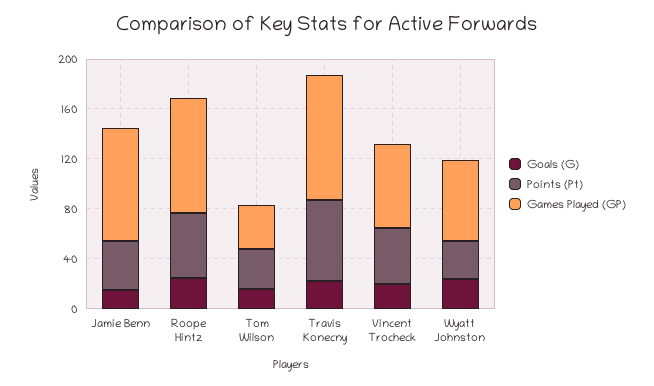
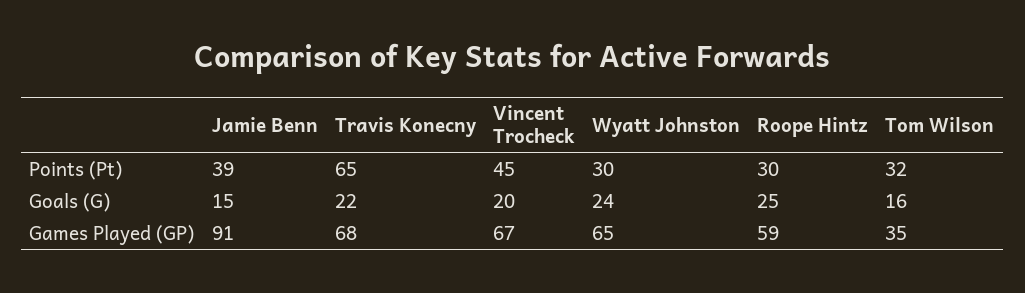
  {
    "Goals (G)": {
      "Jamie Benn": 15,
      "Roope Hintz": 25,
      "Tom Wilson": 16,
      "Travis Konecny": 22,
      "Vincent Trocheck": 20,
      "Wyatt Johnston": 24
    },
    "Points (Pt)": {
      "Jamie Benn": 39,
-     "Roope Hintz": 50,
+     "Roope Hintz": 30,
      "Tom Wilson": 32,
      "Travis Konecny": 65,
      "Vincent Trocheck": 45,
      "Wyatt Johnston": 30
    },
    "Games Played (GP)": {
      "Jamie Benn": 91,
-     "Roope Hintz": 90,
+     "Roope Hintz": 59,
      "Tom Wilson": 35,
-     "Travis Konecny": 100,
+     "Travis Konecny": 68,
      "Vincent Trocheck": 67,
      "Wyatt Johnston": 65
    }
  }

